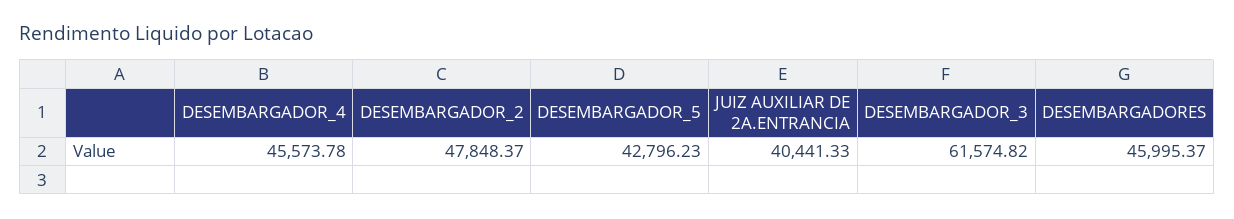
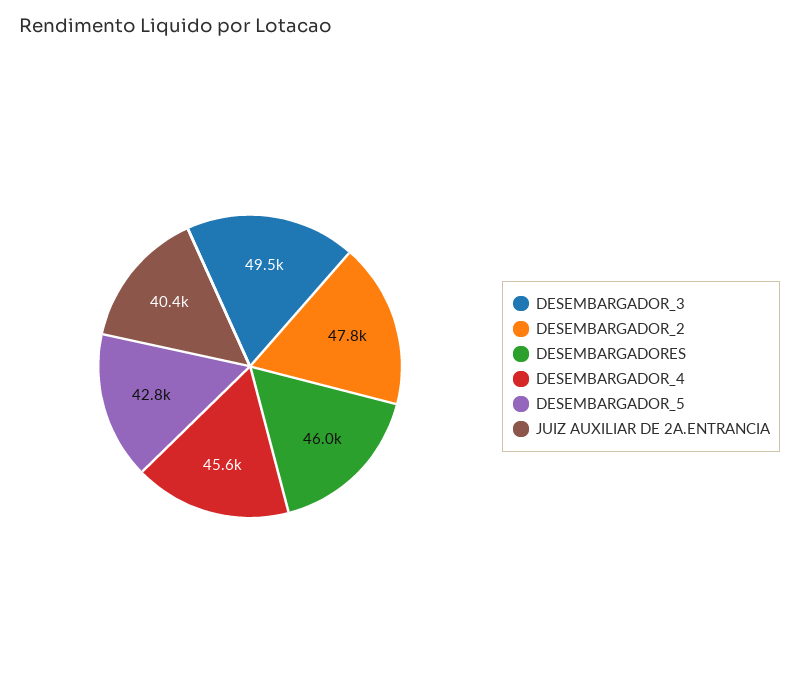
  {
    "DESEMBARGADOR_4": 45573.78,
    "DESEMBARGADOR_2": 47848.37,
    "DESEMBARGADOR_5": 42796.23,
    "JUIZ AUXILIAR DE 2A.ENTRANCIA": 40441.33,
-   "DESEMBARGADOR_3": 61574.82,
+   "DESEMBARGADOR_3": 49500,
    "DESEMBARGADORES": 45995.37
  }

